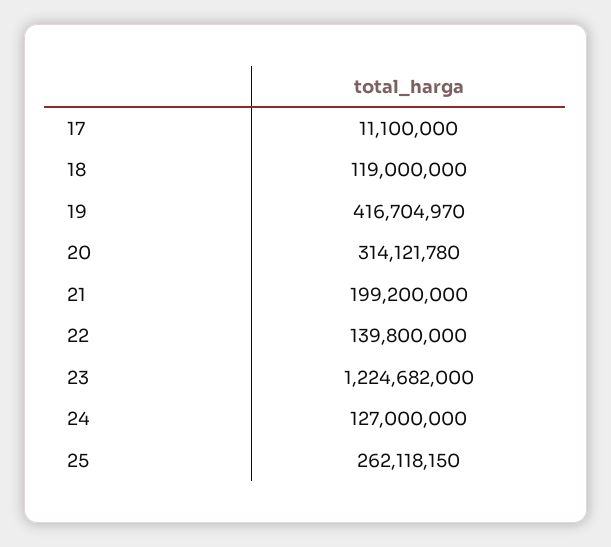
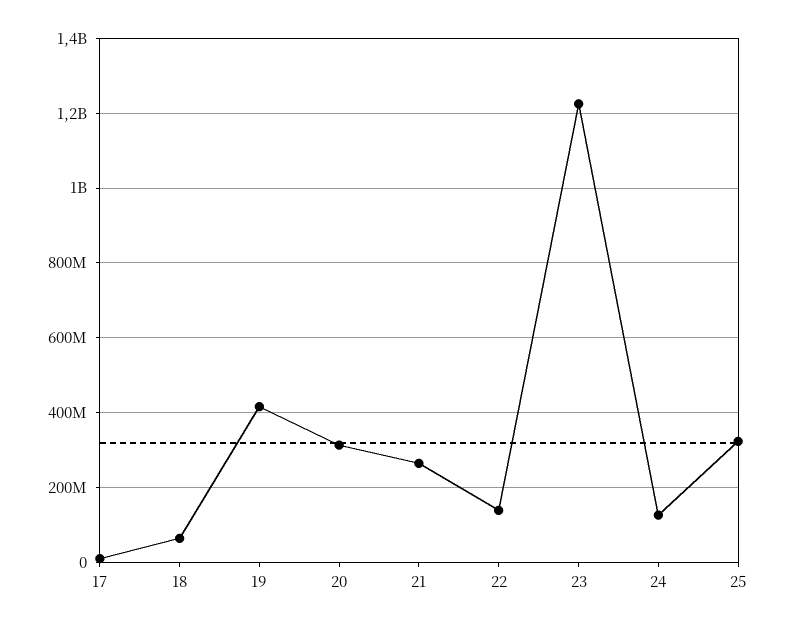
  {
    "17": 11100000,
-   "18": 119000000,
+   "18": 60000000,
    "19": 416704970,
    "20": 314121780,
-   "21": 199200000,
+   "21": 260000000,
    "22": 139800000,
    "23": 1224682000,
    "24": 127000000,
-   "25": 262118150
+   "25": 320000000
  }

